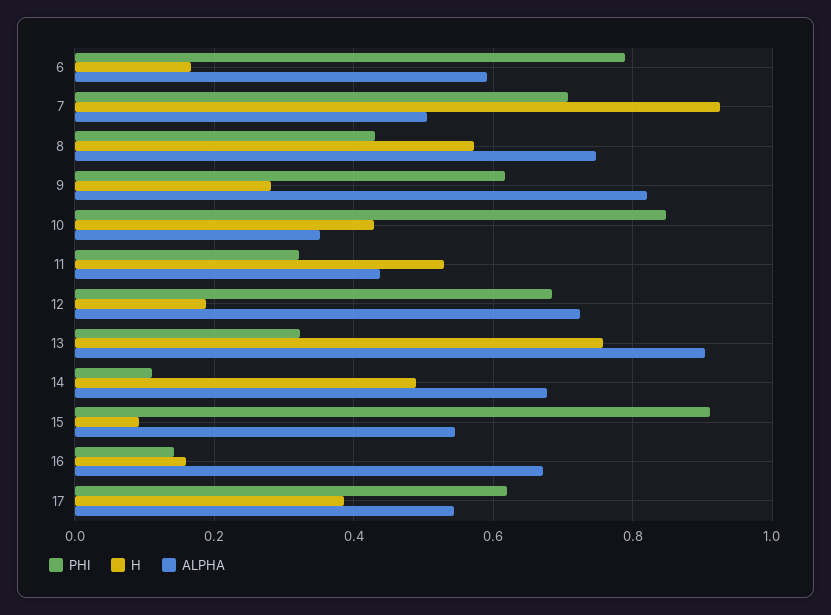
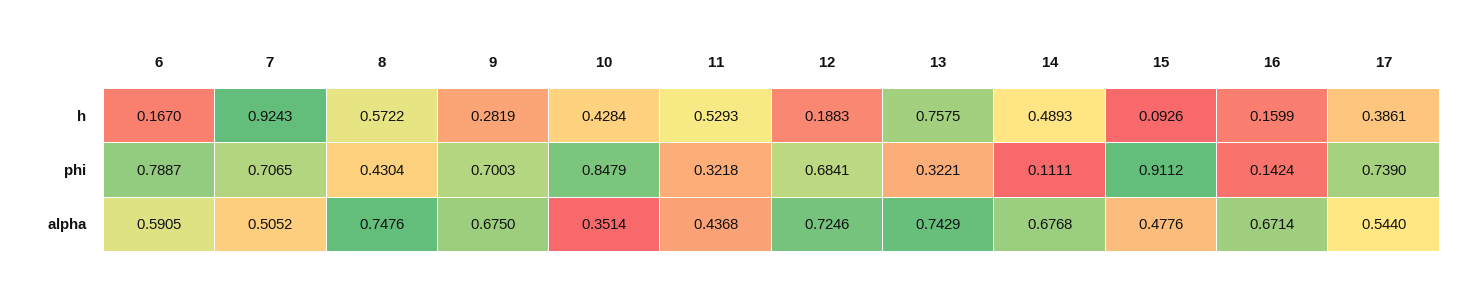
  {
    "PHI": {
      "6": 0.7887,
      "7": 0.7065,
      "8": 0.4304,
-     "9": 0.62,
+     "9": 0.7003,
      "10": 0.8479,
      "11": 0.3218,
      "12": 0.6841,
      "13": 0.3221,
      "14": 0.1111,
      "15": 0.9112,
      "16": 0.1424,
-     "17": 0.62
+     "17": 0.739
    },
    "H": {
      "6": 0.167,
      "7": 0.9243,
      "8": 0.5722,
      "9": 0.2819,
      "10": 0.4284,
      "11": 0.5293,
      "12": 0.1883,
      "13": 0.7575,
      "14": 0.4893,
      "15": 0.0926,
      "16": 0.1599,
      "17": 0.3861
    },
    "ALPHA": {
      "6": 0.5905,
      "7": 0.5052,
      "8": 0.7476,
-     "9": 0.82,
+     "9": 0.675,
      "10": 0.3514,
      "11": 0.4368,
      "12": 0.7246,
-     "13": 0.9,
+     "13": 0.7429,
      "14": 0.6768,
-     "15": 0.54,
+     "15": 0.4776,
      "16": 0.6714,
      "17": 0.544
    }
  }

